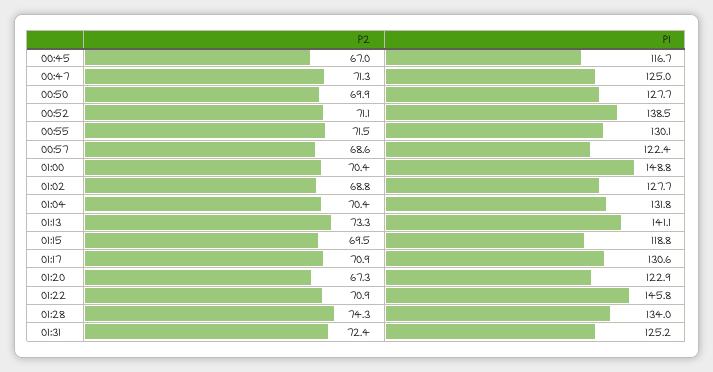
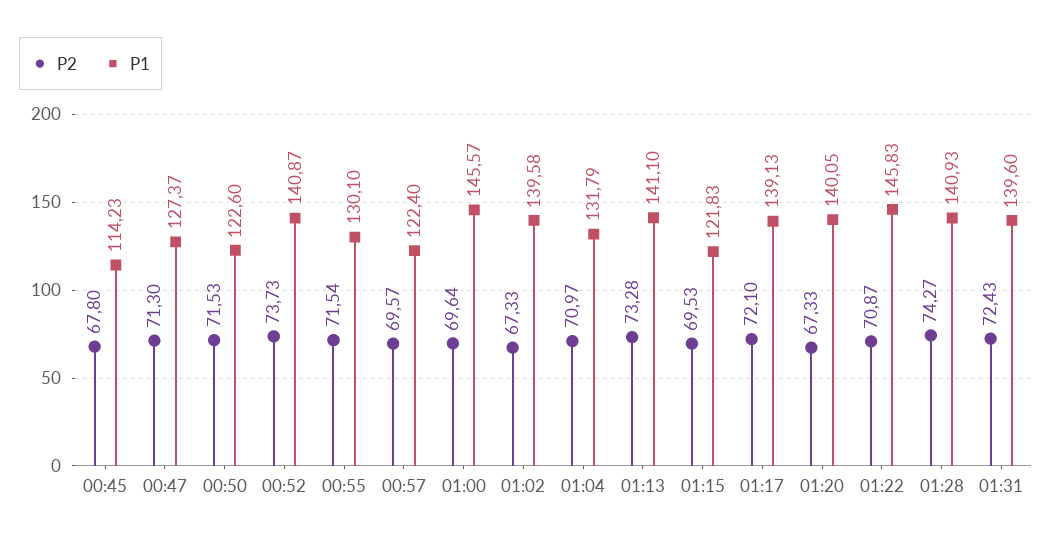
  {
    "P2": {
-     "00:45": 67,
+     "00:45": 67.8,
      "00:47": 71.3,
-     "00:50": 69.9,
+     "00:50": 71.53,
-     "00:52": 71.1,
+     "00:52": 73.73,
      "00:55": 71.54,
-     "00:57": 68.6,
+     "00:57": 69.57,
-     "01:00": 70.4,
+     "01:00": 69.64,
-     "01:02": 68.8,
+     "01:02": 67.33,
-     "01:04": 70.4,
+     "01:04": 70.97,
      "01:13": 73.28,
      "01:15": 69.53,
-     "01:17": 70.9,
+     "01:17": 72.1,
      "01:20": 67.33,
      "01:22": 70.87,
      "01:28": 74.27,
      "01:31": 72.43
    },
    "P1": {
-     "00:45": 116.7,
+     "00:45": 114.23,
-     "00:47": 125,
+     "00:47": 127.37,
-     "00:50": 127.7,
+     "00:50": 122.6,
-     "00:52": 138.5,
+     "00:52": 140.87,
      "00:55": 130.1,
      "00:57": 122.4,
-     "01:00": 148.8,
+     "01:00": 145.57,
-     "01:02": 127.7,
+     "01:02": 139.58,
      "01:04": 131.79,
      "01:13": 141.1,
-     "01:15": 118.8,
+     "01:15": 121.83,
-     "01:17": 130.6,
+     "01:17": 139.13,
-     "01:20": 122.9,
+     "01:20": 140.05,
      "01:22": 145.83,
-     "01:28": 134,
+     "01:28": 140.93,
-     "01:31": 125.2
+     "01:31": 139.6
    }
  }

